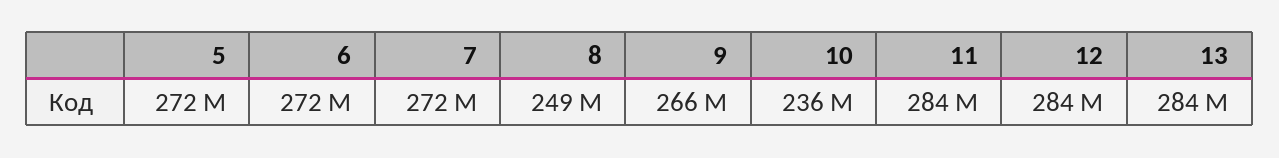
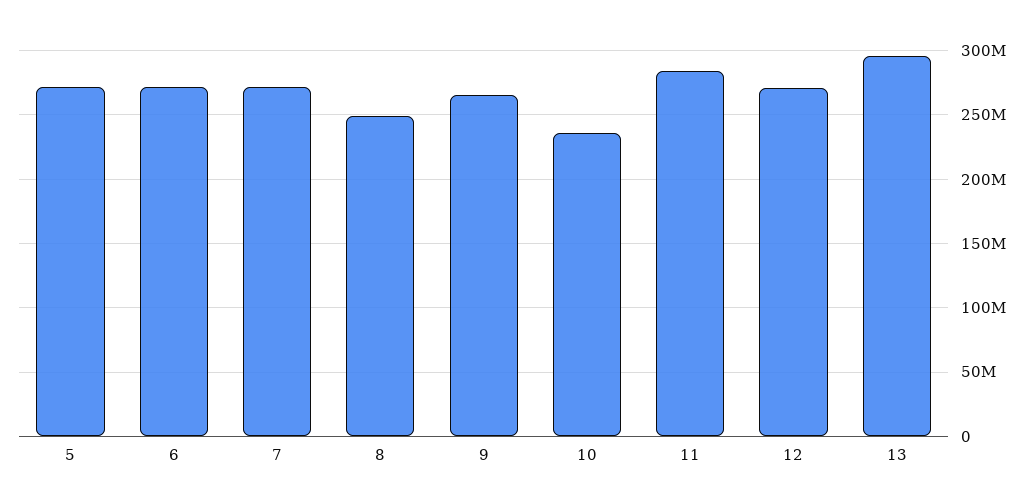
  {
    "5": 272000000,
    "6": 272000000,
    "7": 272000000,
    "8": 249000000,
    "9": 266000000,
    "10": 236000000,
    "11": 284000000,
-   "12": 284000000,
+   "12": 270000000,
-   "13": 284000000
+   "13": 295000000
  }

